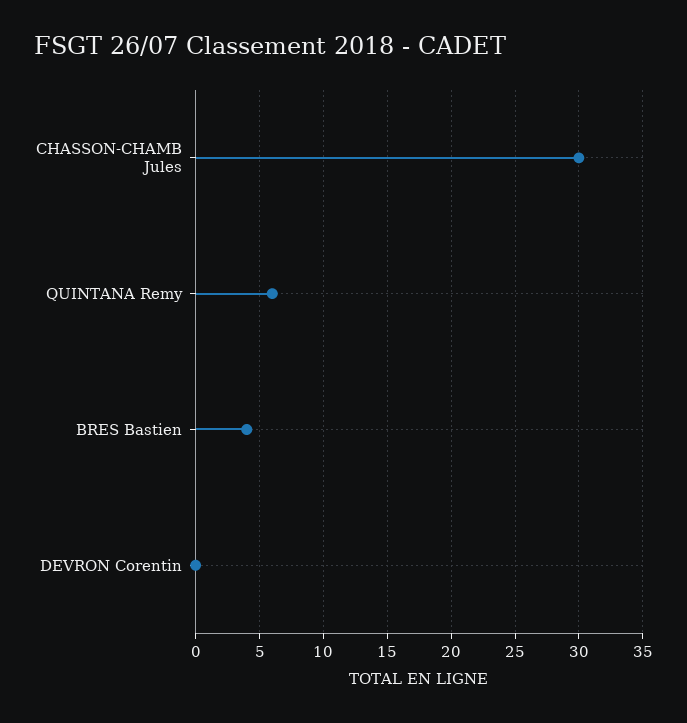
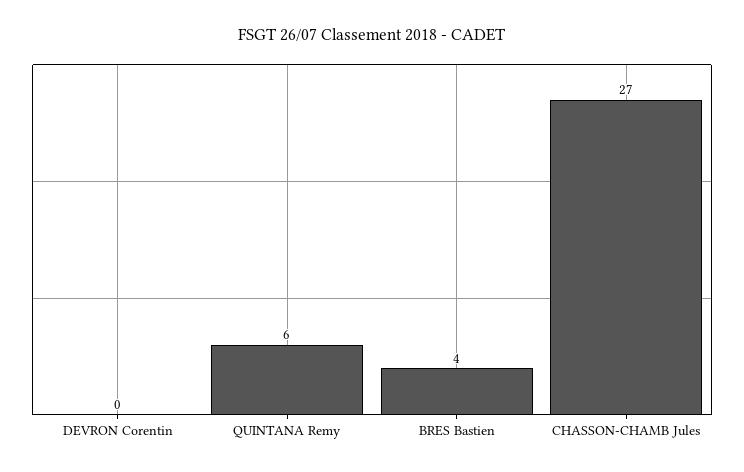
  {
-   "CHASSON-CHAMB Jules": 30,
+   "CHASSON-CHAMB Jules": 27,
    "QUINTANA Remy": 6,
    "BRES Bastien": 4,
    "DEVRON Corentin": 0
  }

